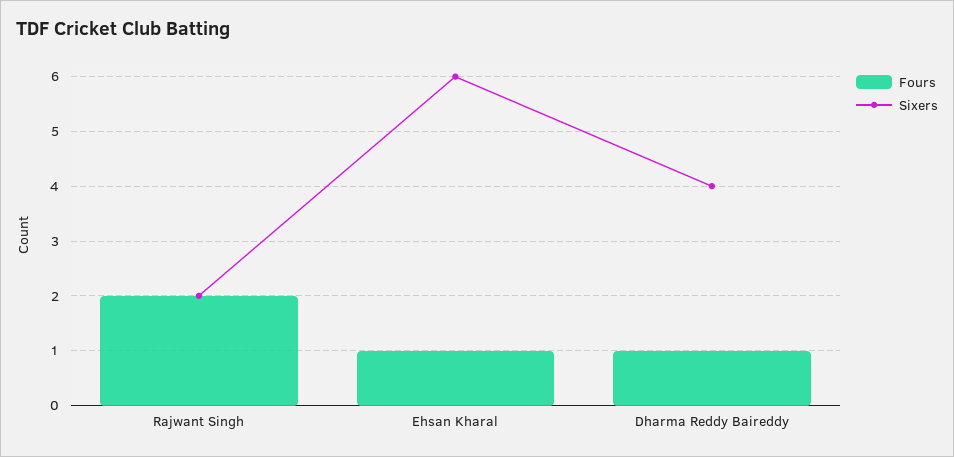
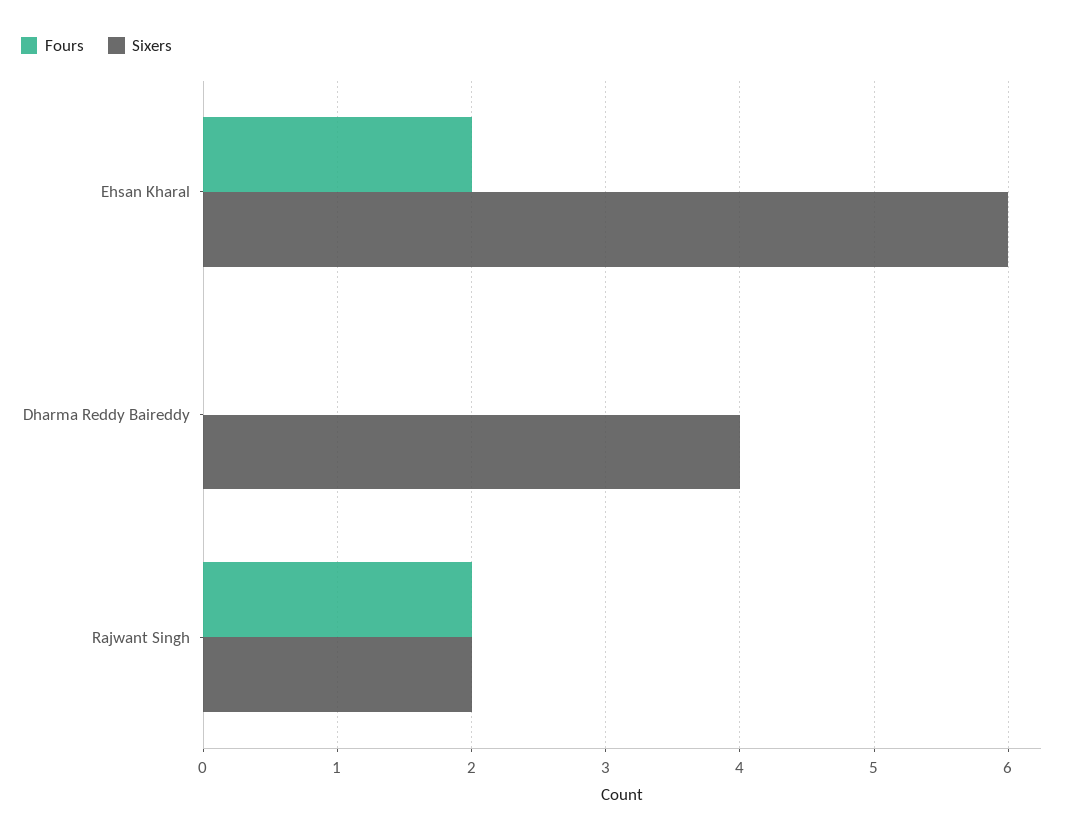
  {
    "Fours": {
      "Rajwant Singh": 2,
-     "Ehsan Kharal": 1,
+     "Ehsan Kharal": 2,
-     "Dharma Reddy Baireddy": 1
+     "Dharma Reddy Baireddy": 0
    },
    "Sixers": {
      "Rajwant Singh": 2,
      "Ehsan Kharal": 6,
      "Dharma Reddy Baireddy": 4
    }
  }

